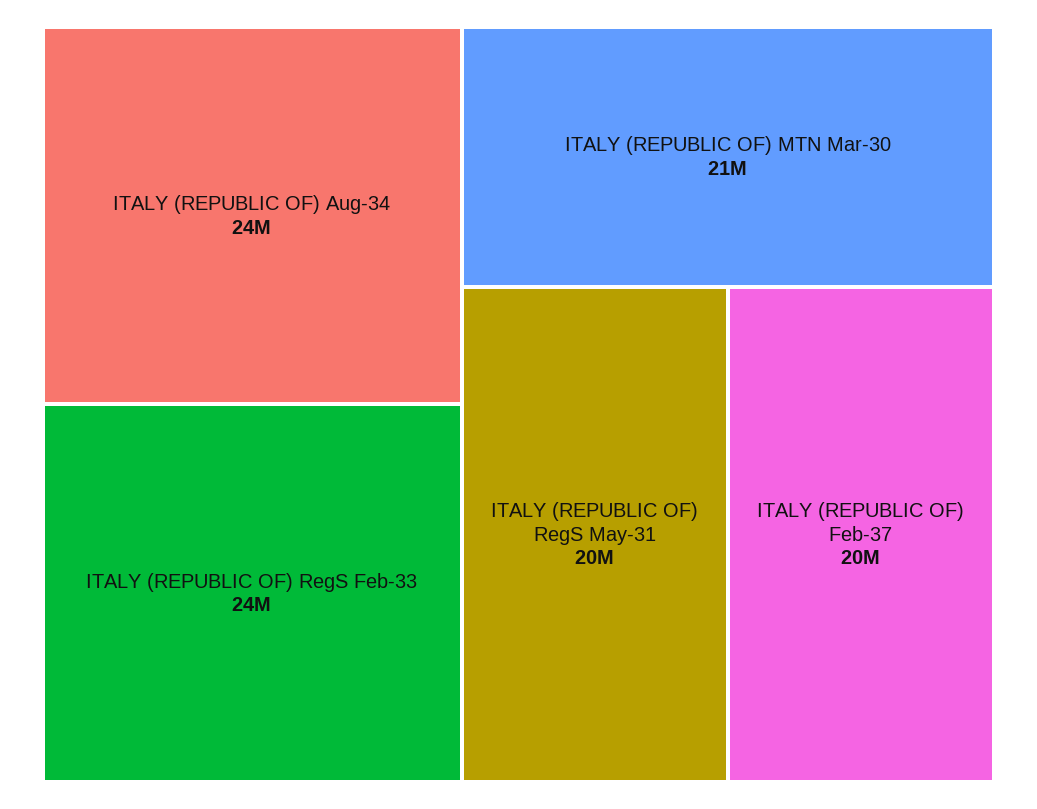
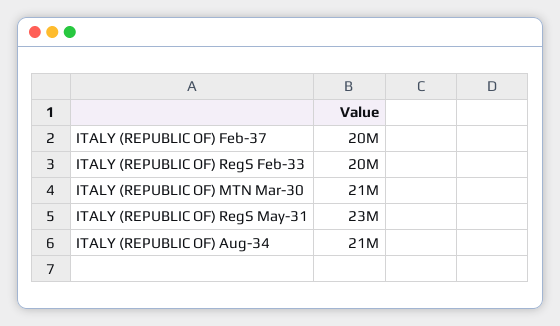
  {
-   "ITALY (REPUBLIC OF) Aug-34": 24000000,
+   "ITALY (REPUBLIC OF) Aug-34": 21000000,
-   "ITALY (REPUBLIC OF) RegS Feb-33": 24000000,
+   "ITALY (REPUBLIC OF) RegS Feb-33": 20000000,
    "ITALY (REPUBLIC OF) MTN Mar-30": 21000000,
-   "ITALY (REPUBLIC OF) RegS May-31": 20000000,
+   "ITALY (REPUBLIC OF) RegS May-31": 23000000,
    "ITALY (REPUBLIC OF) Feb-37": 20000000
  }

